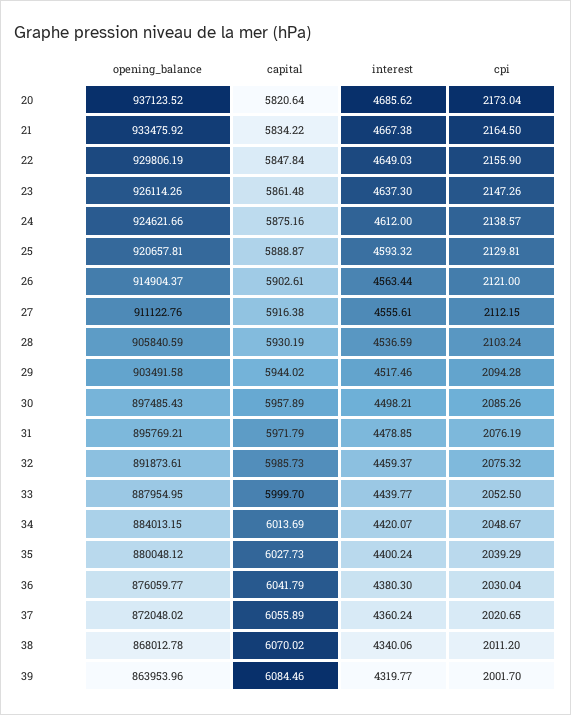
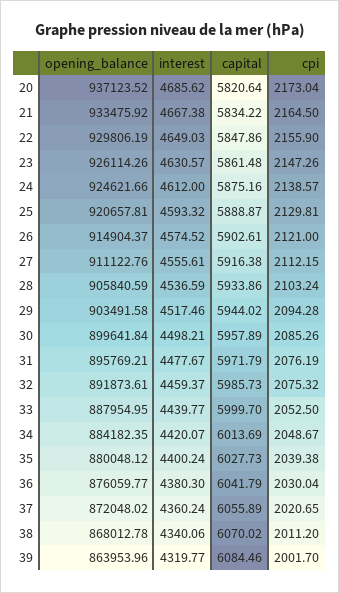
  {
    "opening_balance": {
      "20": 937123.52,
      "21": 933475.92,
      "22": 929806.19,
      "23": 926114.26,
      "24": 924621.66,
      "25": 920657.81,
      "26": 914904.37,
      "27": 911122.76,
      "28": 905840.59,
      "29": 903491.58,
-     "30": 897485.43,
+     "30": 899641.84,
      "31": 895769.21,
      "32": 891873.61,
      "33": 887954.95,
-     "34": 884013.15,
+     "34": 884182.35,
      "35": 880048.12,
      "36": 876059.77,
      "37": 872048.02,
      "38": 868012.78,
      "39": 863953.96
    },
    "capital": {
      "20": 5820.64,
      "21": 5834.22,
-     "22": 5847.84,
+     "22": 5847.86,
      "23": 5861.48,
      "24": 5875.16,
      "25": 5888.87,
      "26": 5902.61,
      "27": 5916.38,
-     "28": 5930.19,
+     "28": 5933.86,
      "29": 5944.02,
      "30": 5957.89,
      "31": 5971.79,
      "32": 5985.73,
      "33": 5999.7,
      "34": 6013.69,
      "35": 6027.73,
      "36": 6041.79,
      "37": 6055.89,
      "38": 6070.02,
      "39": 6084.46
    },
    "interest": {
      "20": 4685.62,
      "21": 4667.38,
      "22": 4649.03,
-     "23": 4637.3,
+     "23": 4630.57,
      "24": 4612,
      "25": 4593.32,
-     "26": 4563.44,
+     "26": 4574.52,
      "27": 4555.61,
      "28": 4536.59,
      "29": 4517.46,
      "30": 4498.21,
-     "31": 4478.85,
+     "31": 4477.67,
      "32": 4459.37,
      "33": 4439.77,
      "34": 4420.07,
      "35": 4400.24,
      "36": 4380.3,
      "37": 4360.24,
      "38": 4340.06,
      "39": 4319.77
    },
    "cpi": {
      "20": 2173.04,
      "21": 2164.5,
      "22": 2155.9,
      "23": 2147.26,
      "24": 2138.57,
      "25": 2129.81,
      "26": 2121,
      "27": 2112.15,
      "28": 2103.24,
      "29": 2094.28,
      "30": 2085.26,
      "31": 2076.19,
      "32": 2075.32,
      "33": 2052.5,
      "34": 2048.67,
-     "35": 2039.29,
+     "35": 2039.38,
      "36": 2030.04,
      "37": 2020.65,
      "38": 2011.2,
      "39": 2001.7
    }
  }

